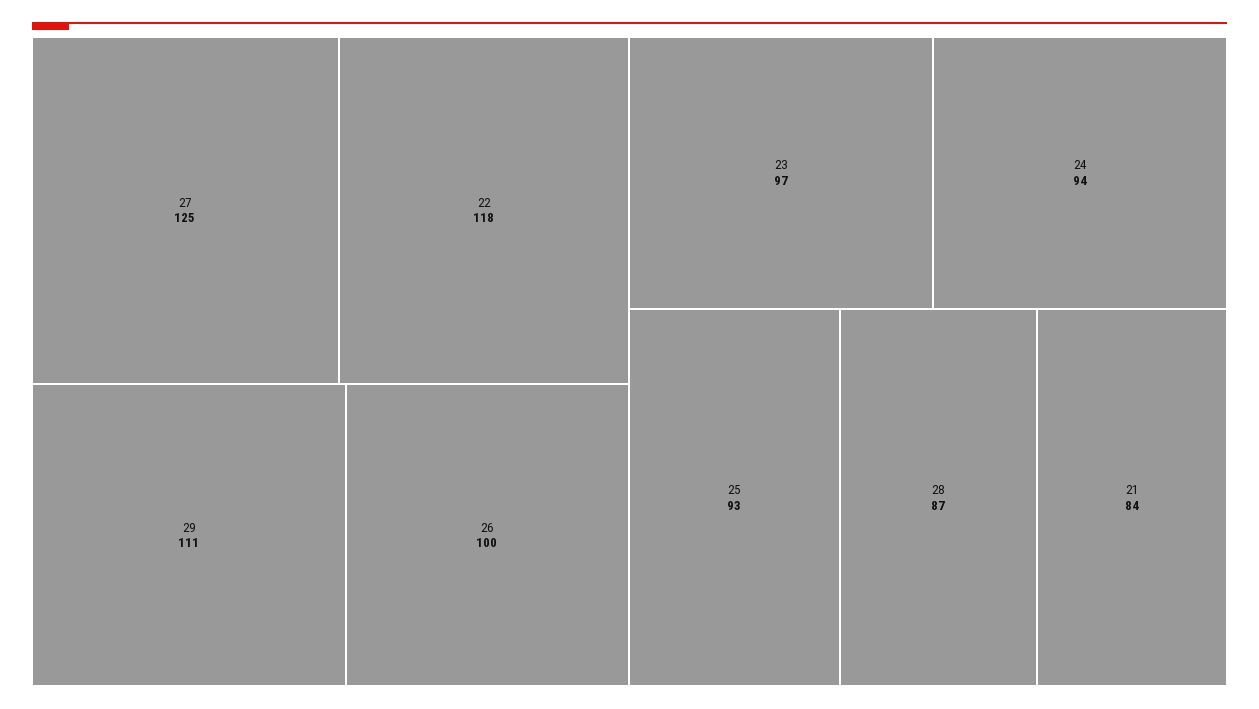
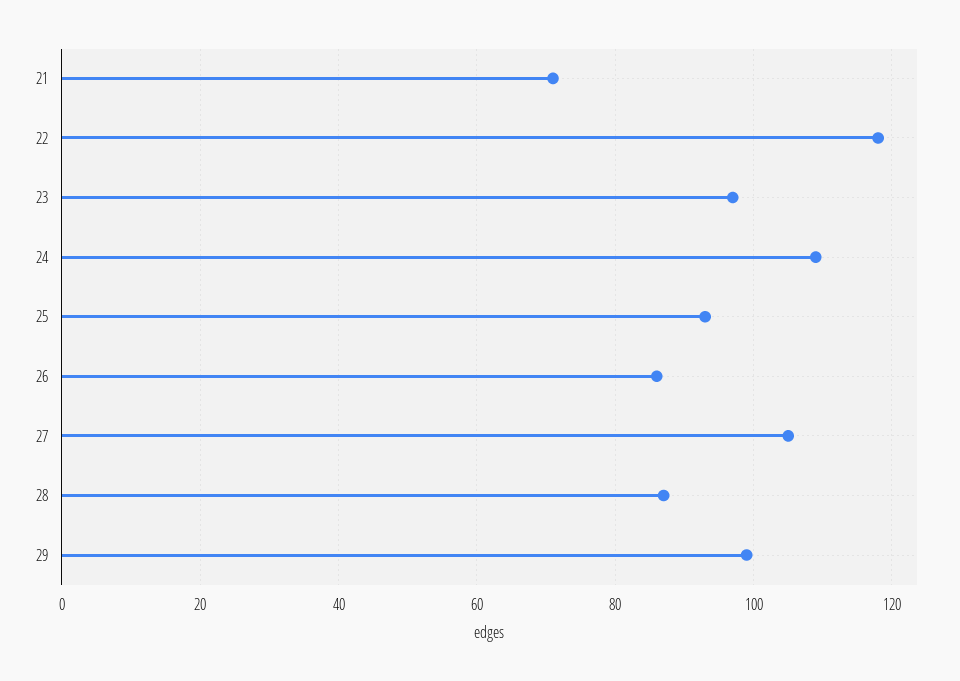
  {
-   "27": 125,
+   "27": 105,
    "22": 118,
-   "29": 111,
+   "29": 100,
-   "26": 100,
+   "26": 85,
    "23": 97,
-   "24": 94,
+   "24": 110,
    "25": 93,
    "28": 87,
-   "21": 84
+   "21": 70
  }

